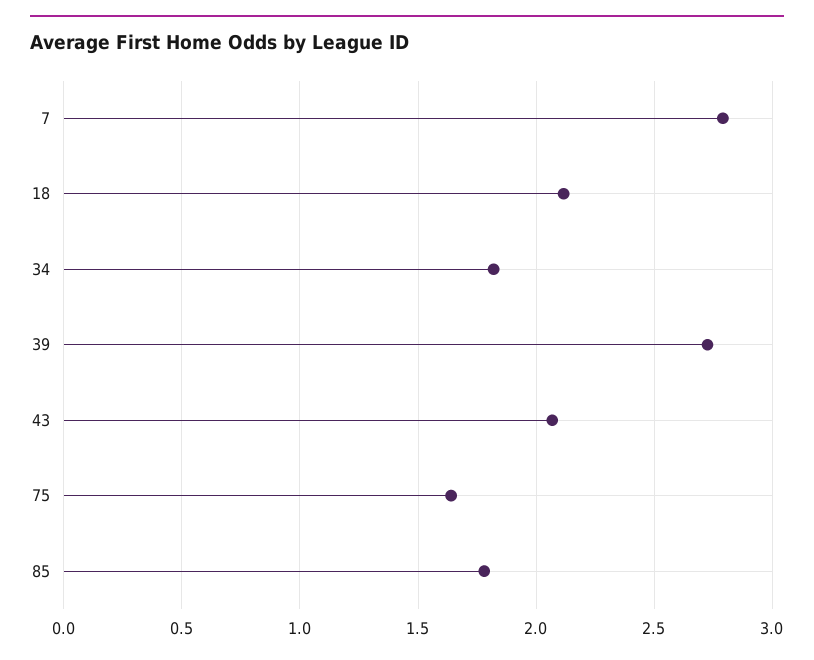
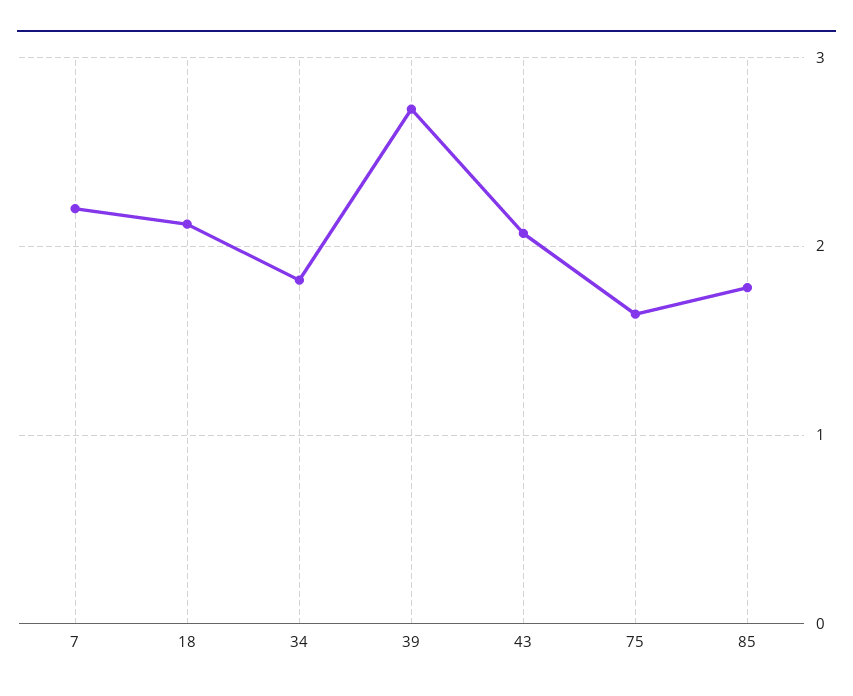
  {
-   "7": 2.8,
+   "7": 2.2,
    "18": 2.1,
    "34": 1.8,
    "39": 2.75,
    "43": 2.05,
    "75": 1.65,
    "85": 1.8
  }

